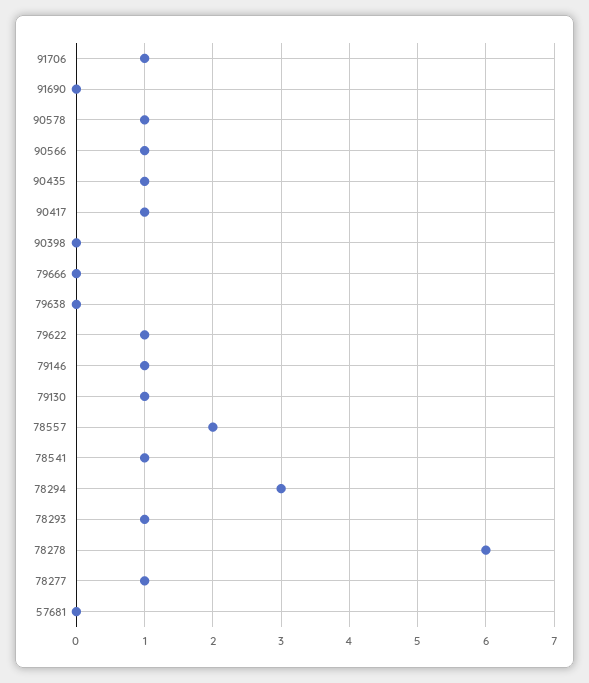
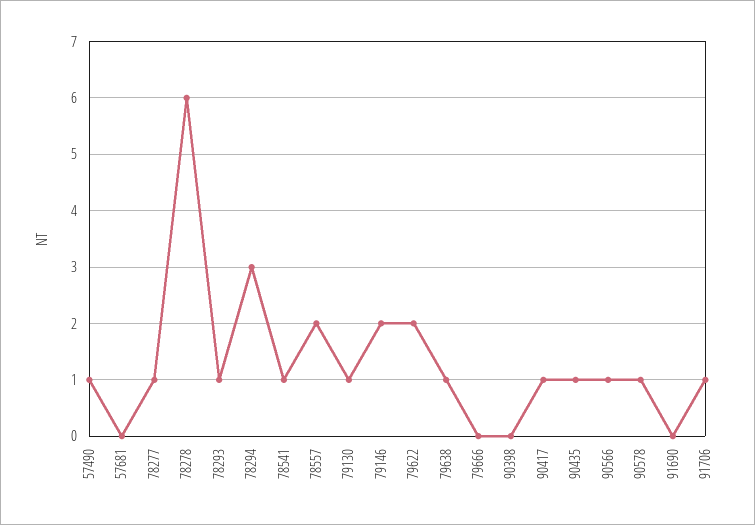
  {
    "91706": 1,
    "91690": 0,
    "90578": 1,
    "90566": 1,
    "90435": 1,
    "90417": 1,
    "90398": 0,
    "79666": 0,
-   "79638": 0,
+   "79638": 1,
-   "79622": 1,
+   "79622": 2,
-   "79146": 1,
+   "79146": 2,
    "79130": 1,
    "78557": 2,
    "78541": 1,
    "78294": 3,
    "78293": 1,
    "78278": 6,
    "78277": 1,
-   "57681": 0
+   "57681": 0,
+   "57490": 1
  }

